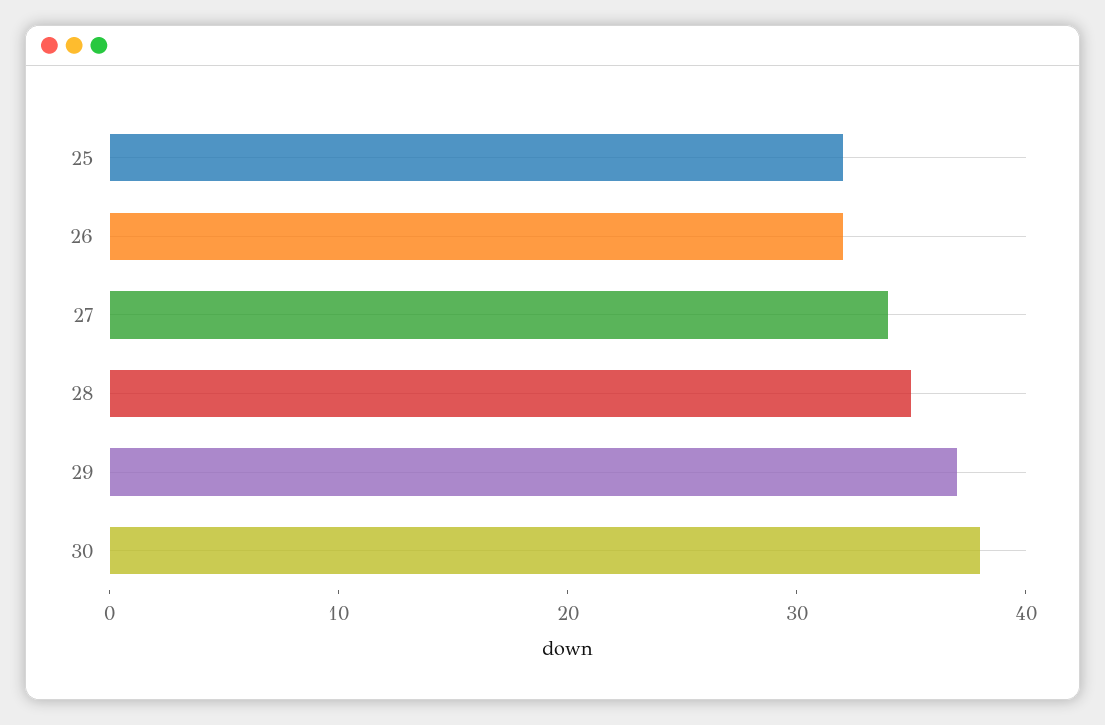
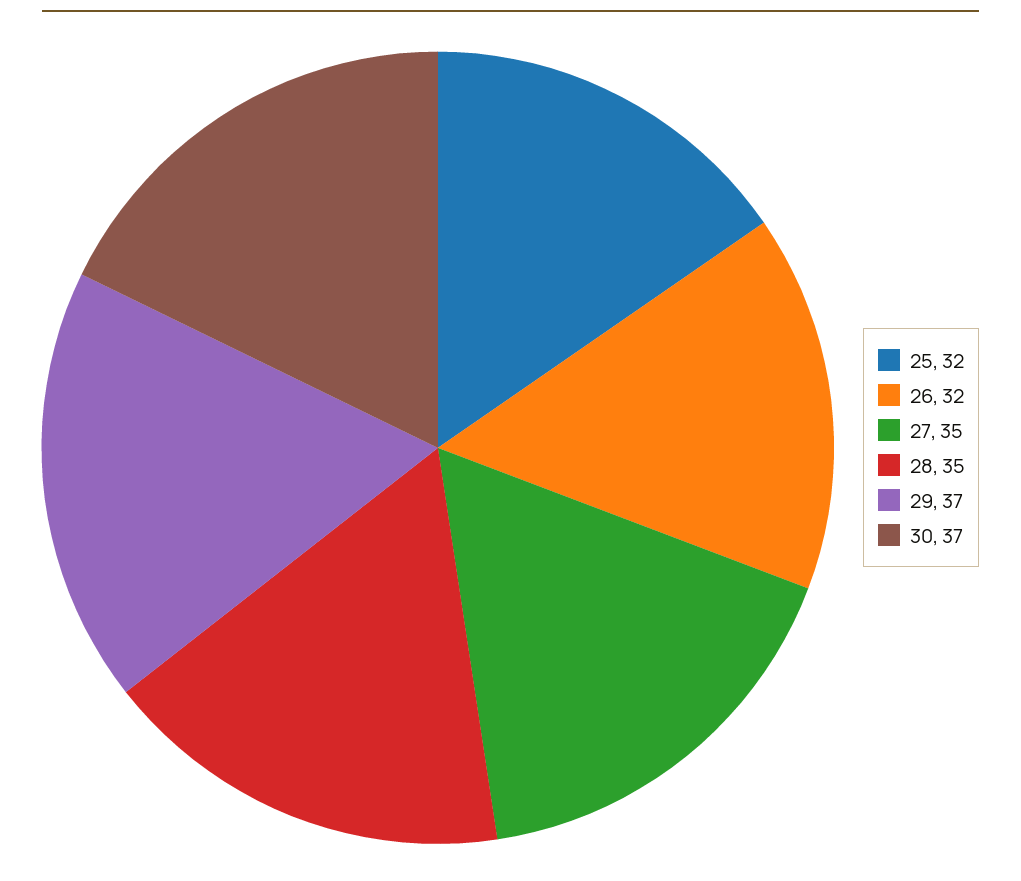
  {
    "25": 32,
    "26": 32,
-   "27": 34,
+   "27": 35,
    "28": 35,
    "29": 37,
-   "30": 38
+   "30": 37
  }

